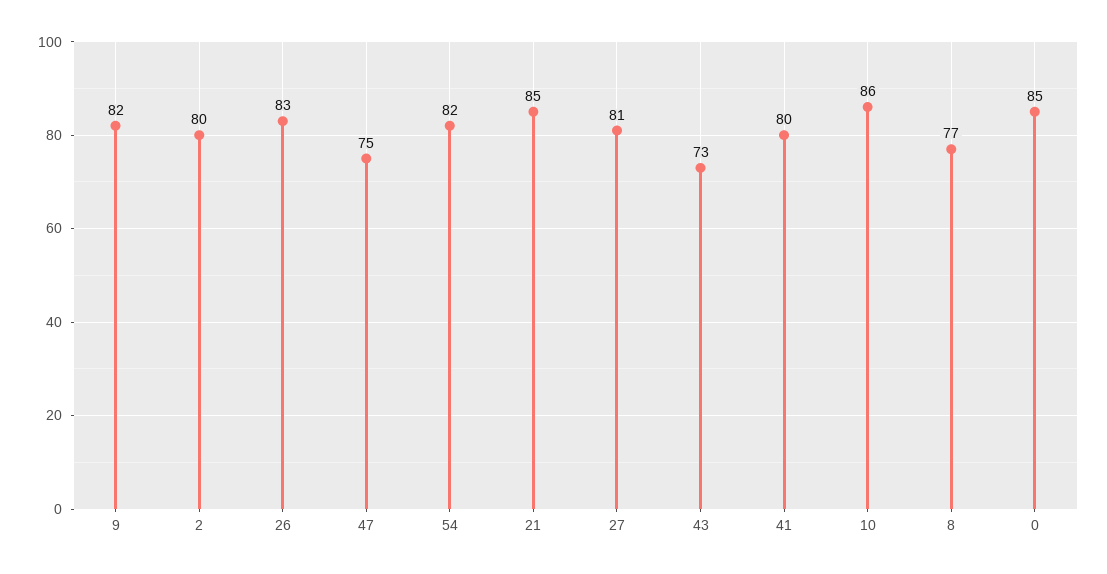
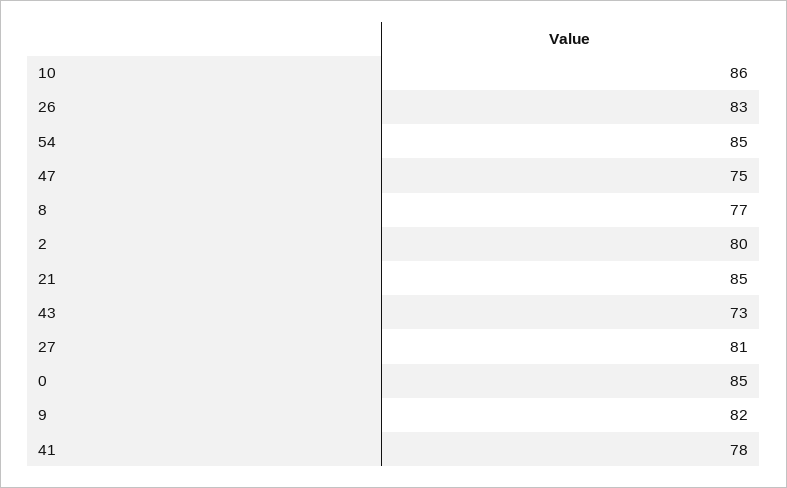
  {
    "9": 82,
    "2": 80,
    "26": 83,
    "47": 75,
-   "54": 82,
+   "54": 85,
    "21": 85,
    "27": 81,
    "43": 73,
-   "41": 80,
+   "41": 78,
    "10": 86,
    "8": 77,
    "0": 85
  }

